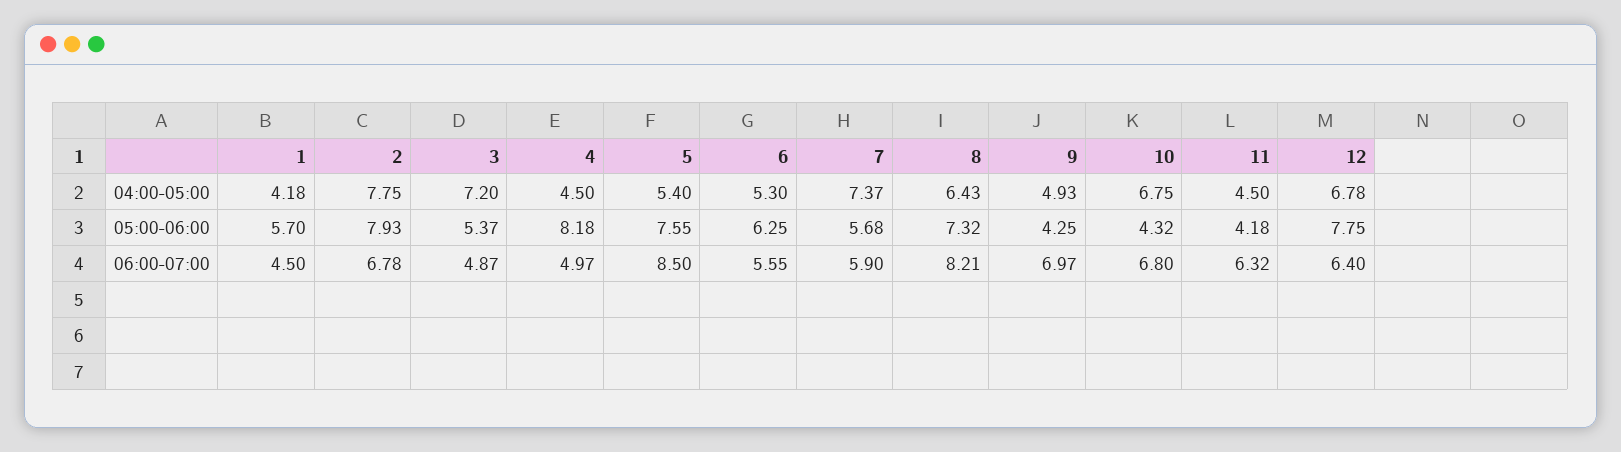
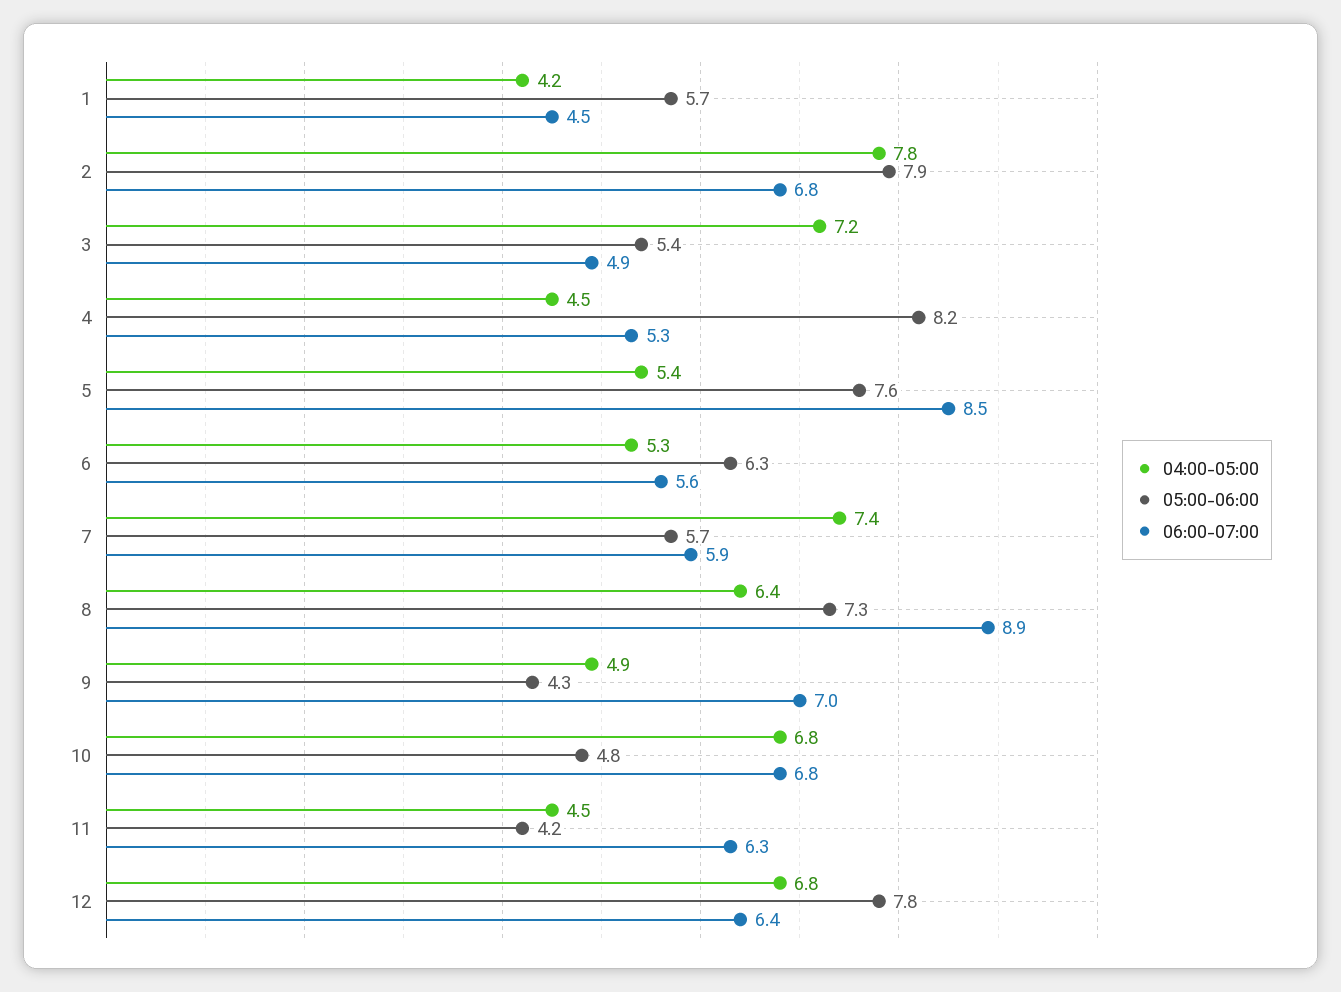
  {
    "04:00-05:00": {
      "1": 4.18,
      "2": 7.75,
      "3": 7.2,
      "4": 4.5,
      "5": 5.4,
      "6": 5.3,
      "7": 7.37,
      "8": 6.43,
      "9": 4.93,
      "10": 6.75,
      "11": 4.5,
      "12": 6.78
    },
    "05:00-06:00": {
      "1": 5.7,
      "2": 7.93,
      "3": 5.37,
      "4": 8.18,
      "5": 7.55,
      "6": 6.25,
      "7": 5.68,
      "8": 7.32,
      "9": 4.25,
-     "10": 4.32,
+     "10": 4.8,
      "11": 4.18,
      "12": 7.75
    },
    "06:00-07:00": {
      "1": 4.5,
      "2": 6.78,
      "3": 4.87,
-     "4": 4.97,
+     "4": 5.3,
      "5": 8.5,
      "6": 5.55,
      "7": 5.9,
-     "8": 8.21,
+     "8": 8.9,
      "9": 6.97,
      "10": 6.8,
      "11": 6.32,
      "12": 6.4
    }
  }

